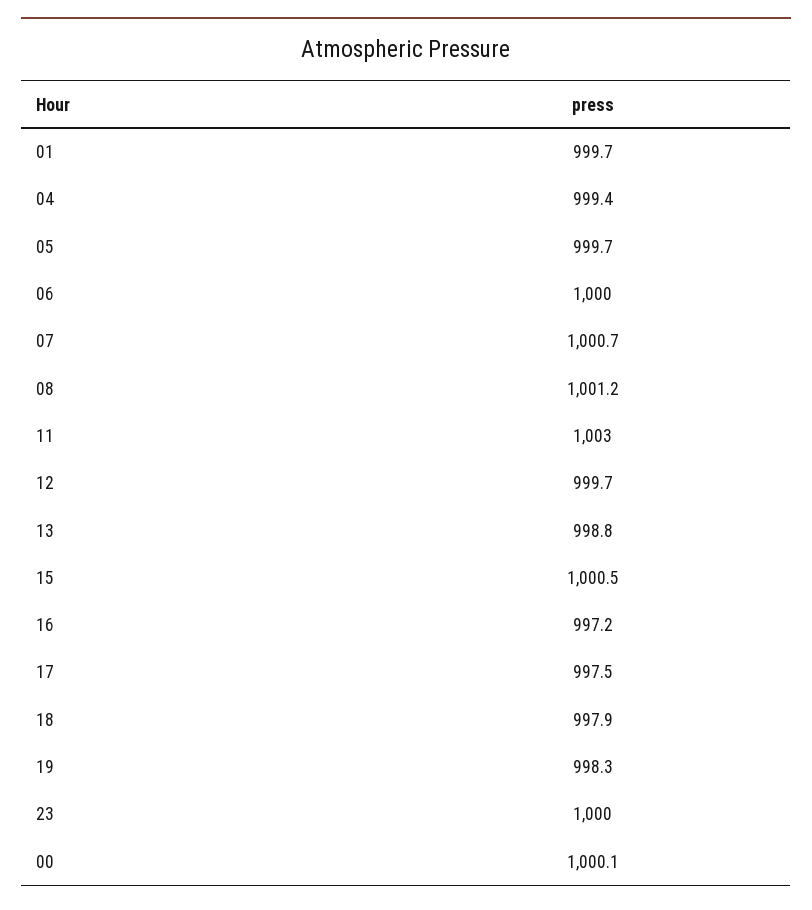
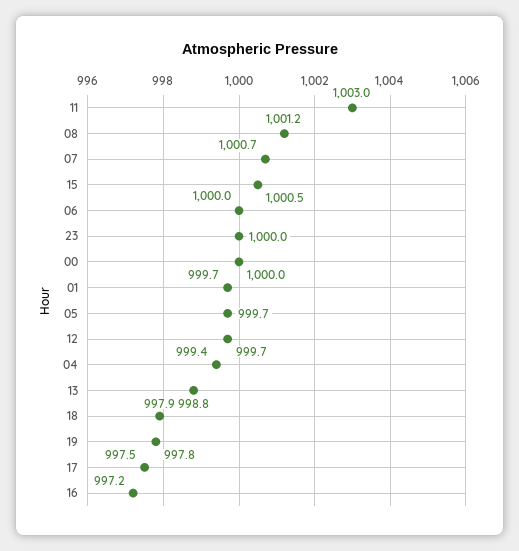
  {
    "01": 999.7,
    "04": 999.4,
    "05": 999.7,
    "06": 1000,
    "07": 1000.7,
    "08": 1001.2,
    "11": 1003,
    "12": 999.7,
    "13": 998.8,
    "15": 1000.5,
    "16": 997.2,
    "17": 997.5,
    "18": 997.9,
-   "19": 998.3,
+   "19": 997.8,
    "23": 1000,
-   "00": 1000.1
+   "00": 1000
  }

